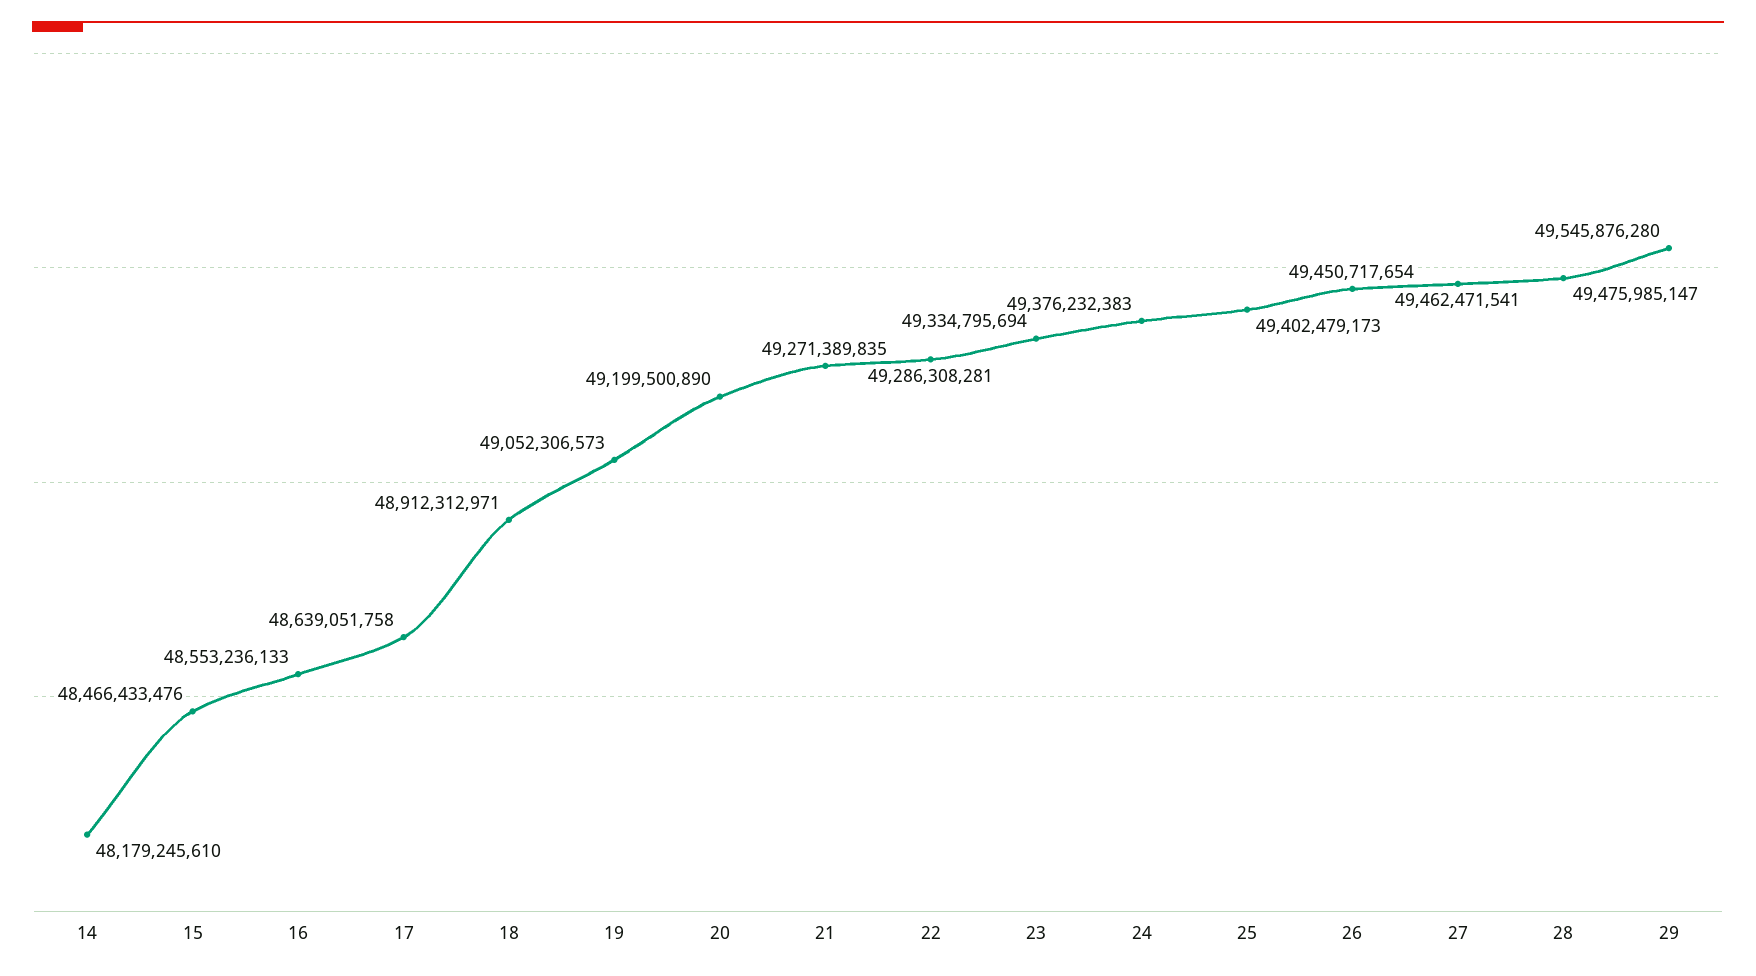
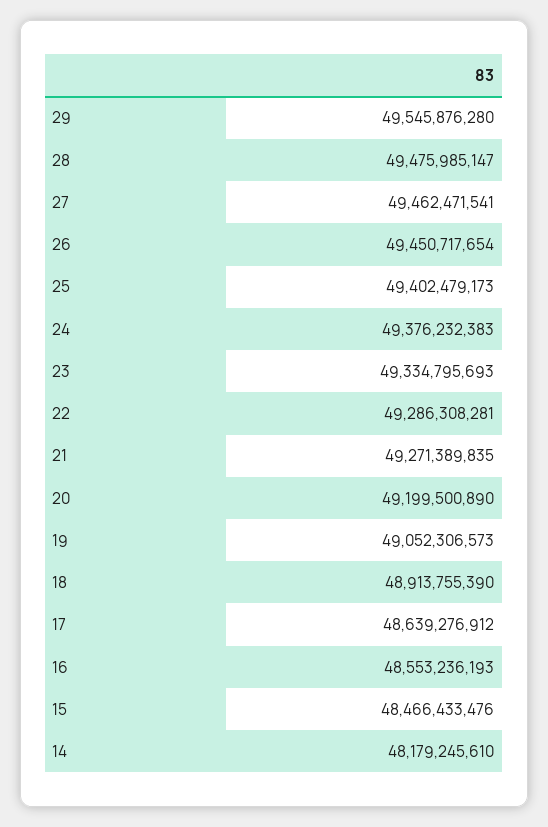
  {
    "14": 48179245610,
    "15": 48466433476,
-   "16": 48553236133,
+   "16": 48553236193,
-   "17": 48639051758,
+   "17": 48639276912,
-   "18": 48912312971,
+   "18": 48913755390,
    "19": 49052306573,
    "20": 49199500890,
    "21": 49271389835,
    "22": 49286308281,
-   "23": 49334795694,
+   "23": 49334795693,
    "24": 49376232383,
    "25": 49402479173,
    "26": 49450717654,
    "27": 49462471541,
    "28": 49475985147,
    "29": 49545876280
  }

